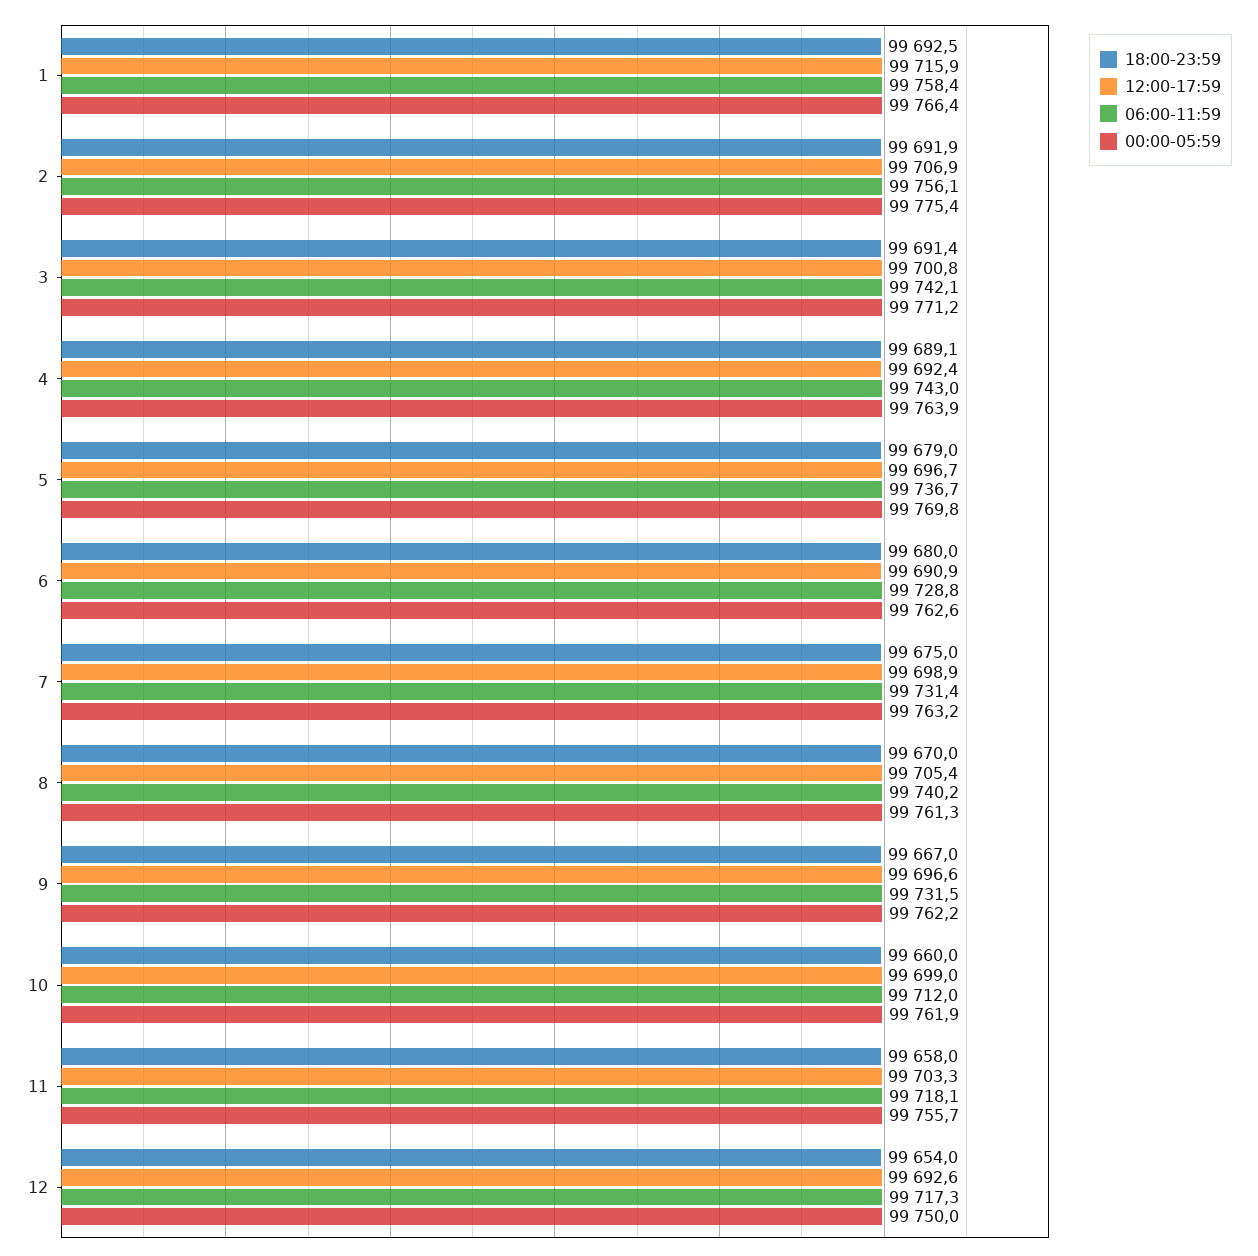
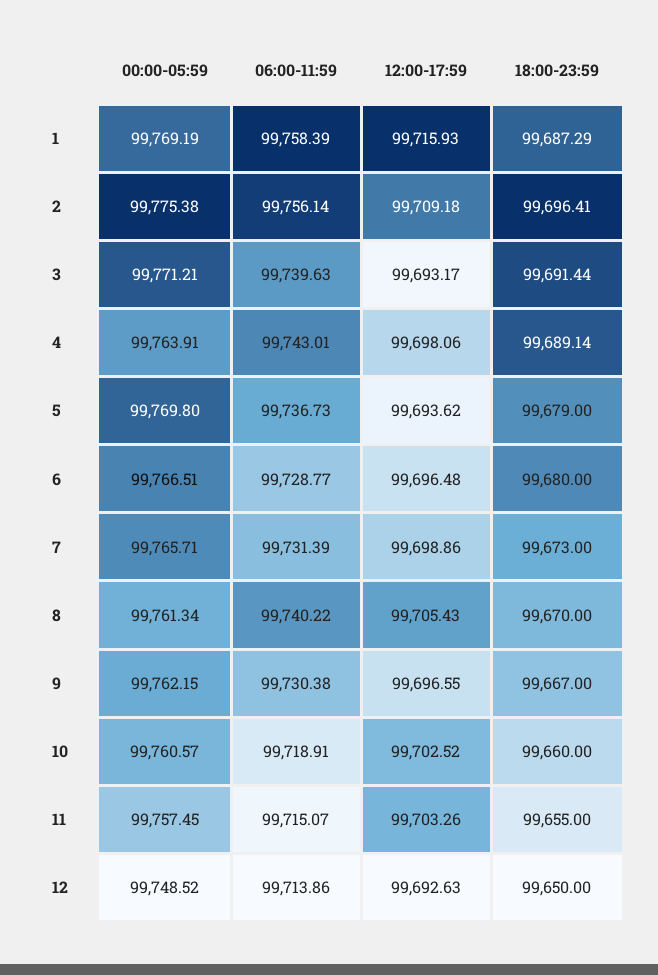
  {
    "18:00-23:59": {
-     "1": 99692.5,
+     "1": 99687.29,
-     "2": 99691.9,
+     "2": 99696.41,
      "3": 99691.44,
      "4": 99689.14,
      "5": 99679,
      "6": 99680,
-     "7": 99675,
+     "7": 99673,
      "8": 99670,
      "9": 99667,
      "10": 99660,
-     "11": 99658,
+     "11": 99655,
-     "12": 99654
+     "12": 99650
    },
    "12:00-17:59": {
      "1": 99715.93,
-     "2": 99706.9,
+     "2": 99709.18,
-     "3": 99700.8,
+     "3": 99693.17,
-     "4": 99692.4,
+     "4": 99698.06,
-     "5": 99696.7,
+     "5": 99693.62,
-     "6": 99690.9,
+     "6": 99696.48,
      "7": 99698.86,
      "8": 99705.43,
      "9": 99696.55,
-     "10": 99699,
+     "10": 99702.52,
      "11": 99703.26,
      "12": 99692.63
    },
    "06:00-11:59": {
      "1": 99758.39,
      "2": 99756.14,
-     "3": 99742.1,
+     "3": 99739.63,
      "4": 99743.01,
      "5": 99736.73,
      "6": 99728.77,
      "7": 99731.39,
      "8": 99740.22,
-     "9": 99731.5,
+     "9": 99730.38,
-     "10": 99712,
+     "10": 99718.91,
-     "11": 99718.1,
+     "11": 99715.07,
-     "12": 99717.3
+     "12": 99713.86
    },
    "00:00-05:59": {
-     "1": 99766.4,
+     "1": 99769.19,
      "2": 99775.38,
      "3": 99771.21,
      "4": 99763.91,
      "5": 99769.8,
-     "6": 99762.6,
+     "6": 99766.51,
-     "7": 99763.2,
+     "7": 99765.71,
      "8": 99761.34,
      "9": 99762.15,
-     "10": 99761.9,
+     "10": 99760.57,
-     "11": 99755.7,
+     "11": 99757.45,
-     "12": 99750
+     "12": 99748.52
    }
  }

